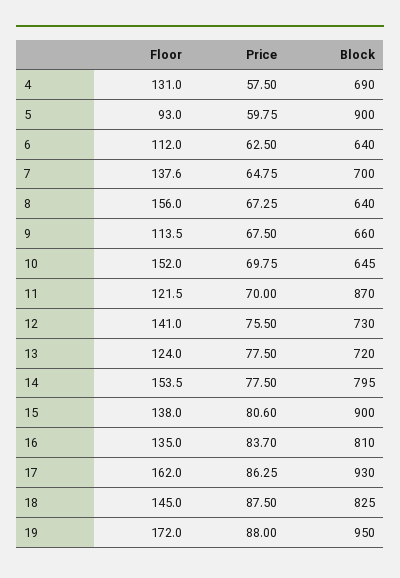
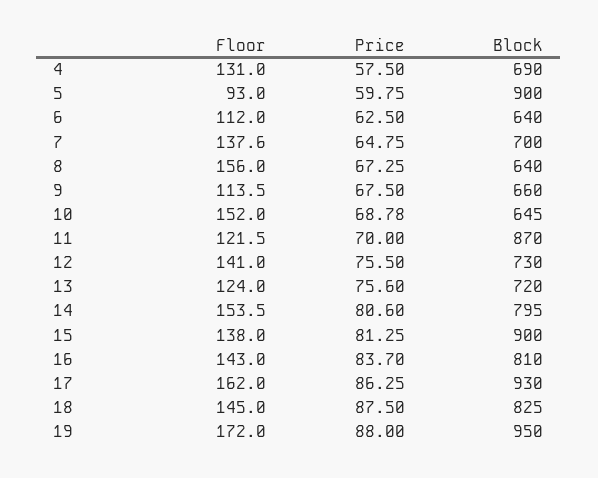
  {
    "Floor": {
      "4": 131,
      "5": 93,
      "6": 112,
      "7": 137.6,
      "8": 156,
      "9": 113.5,
      "10": 152,
      "11": 121.5,
      "12": 141,
      "13": 124,
      "14": 153.5,
      "15": 138,
-     "16": 135,
+     "16": 143,
      "17": 162,
      "18": 145,
      "19": 172
    },
    "Price": {
      "4": 57.5,
      "5": 59.75,
      "6": 62.5,
      "7": 64.75,
      "8": 67.25,
      "9": 67.5,
-     "10": 69.75,
+     "10": 68.78,
      "11": 70,
      "12": 75.5,
-     "13": 77.5,
+     "13": 75.6,
-     "14": 77.5,
+     "14": 80.6,
-     "15": 80.6,
+     "15": 81.25,
      "16": 83.7,
      "17": 86.25,
      "18": 87.5,
      "19": 88
    },
    "Block": {
      "4": 690,
      "5": 900,
      "6": 640,
      "7": 700,
      "8": 640,
      "9": 660,
      "10": 645,
      "11": 870,
      "12": 730,
      "13": 720,
      "14": 795,
      "15": 900,
      "16": 810,
      "17": 930,
      "18": 825,
      "19": 950
    }
  }

